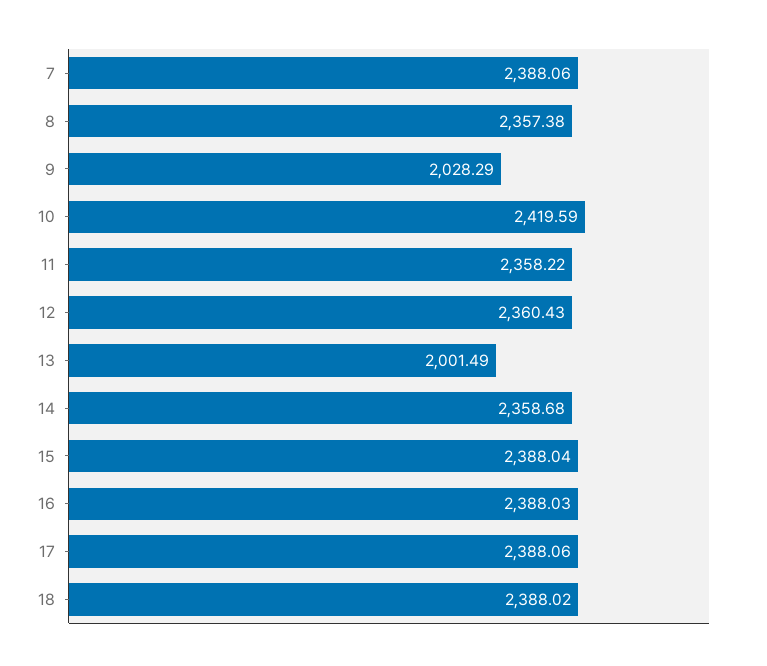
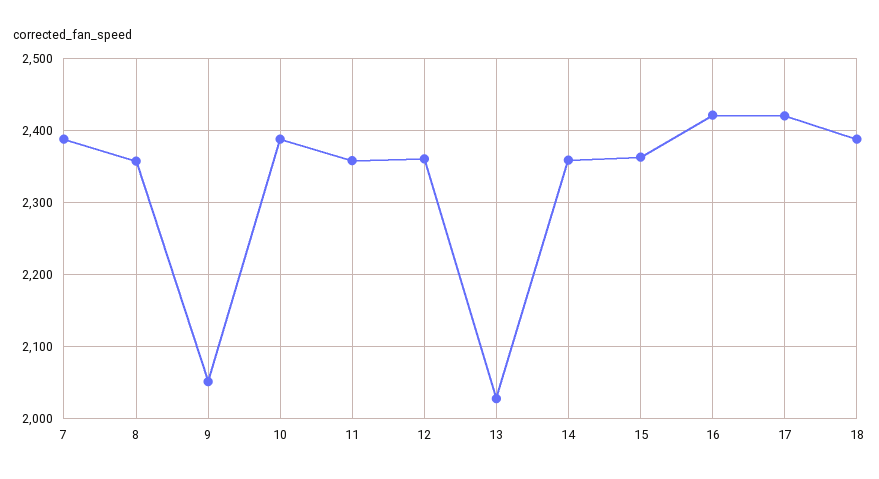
  {
    "7": 2388.06,
    "8": 2357.38,
-   "9": 2028.29,
+   "9": 2050,
-   "10": 2419.59,
+   "10": 2390,
    "11": 2358.22,
    "12": 2360.43,
-   "13": 2001.49,
+   "13": 2030,
    "14": 2358.68,
-   "15": 2388.04,
+   "15": 2360,
-   "16": 2388.03,
+   "16": 2420,
-   "17": 2388.06,
+   "17": 2420,
    "18": 2388.02
  }

